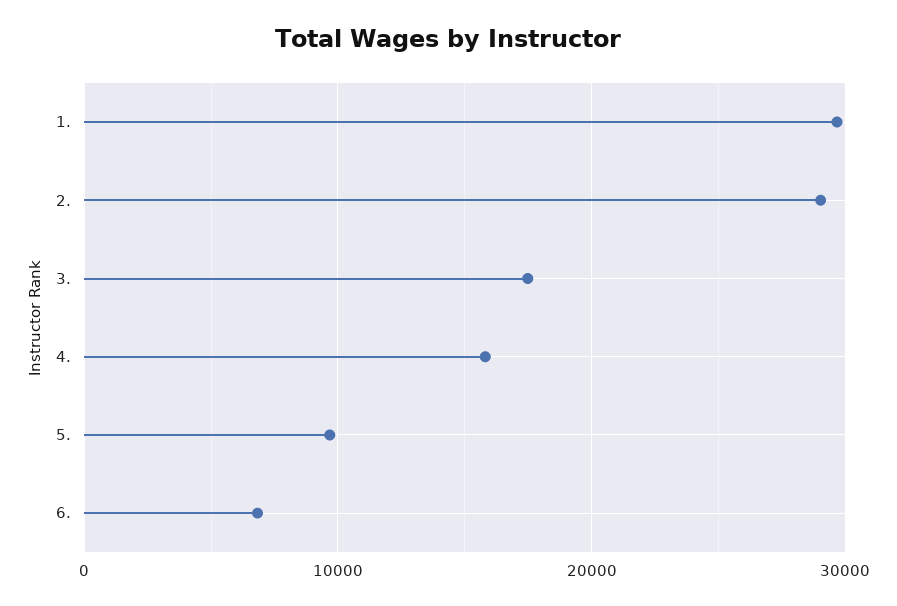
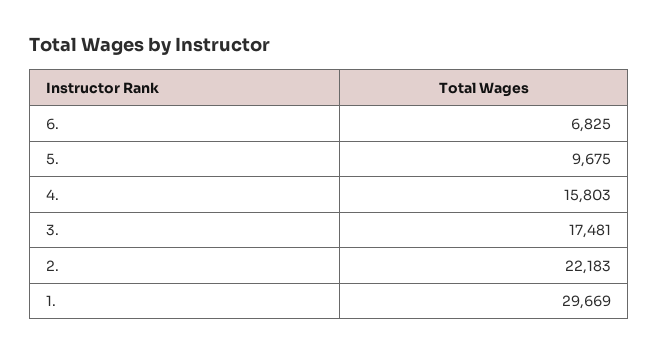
  {
    "1.": 29669,
-   "2.": 29000,
+   "2.": 22183,
    "3.": 17481,
    "4.": 15803,
    "5.": 9675,
    "6.": 6825
  }

